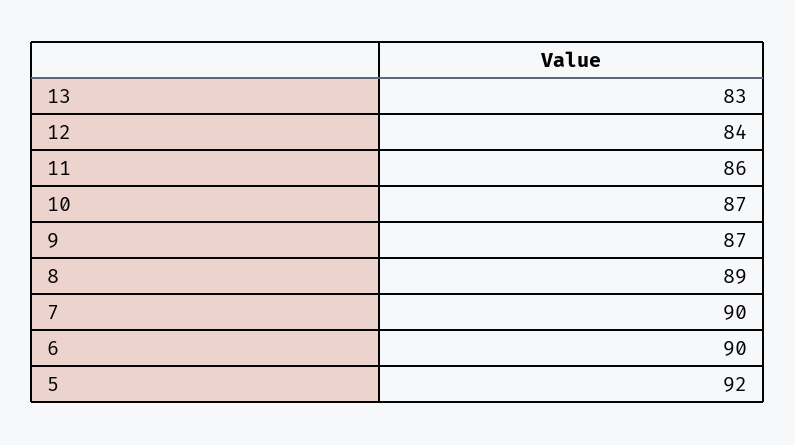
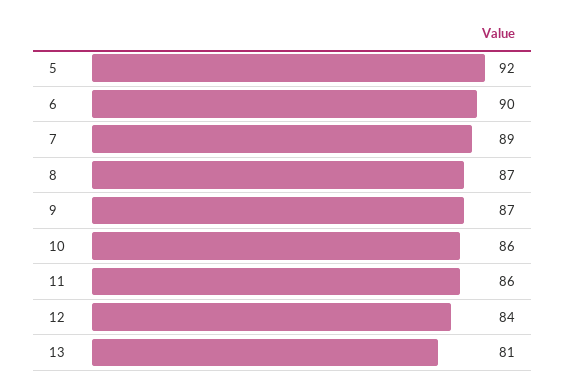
  {
-   "13": 83,
+   "13": 81,
    "12": 84,
    "11": 86,
-   "10": 87,
+   "10": 86,
    "9": 87,
-   "8": 89,
+   "8": 87,
-   "7": 90,
+   "7": 89,
    "6": 90,
    "5": 92
  }

